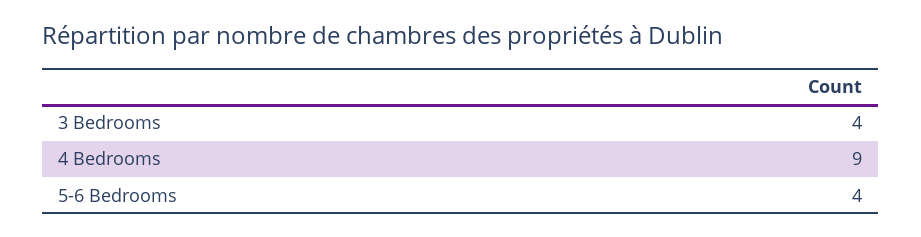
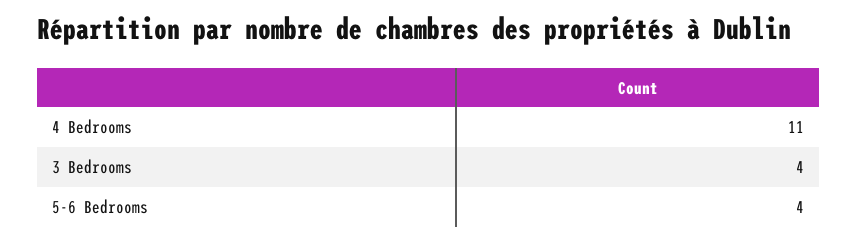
  {
    "3 Bedrooms": 4,
-   "4 Bedrooms": 9,
+   "4 Bedrooms": 11,
    "5-6 Bedrooms": 4
  }

